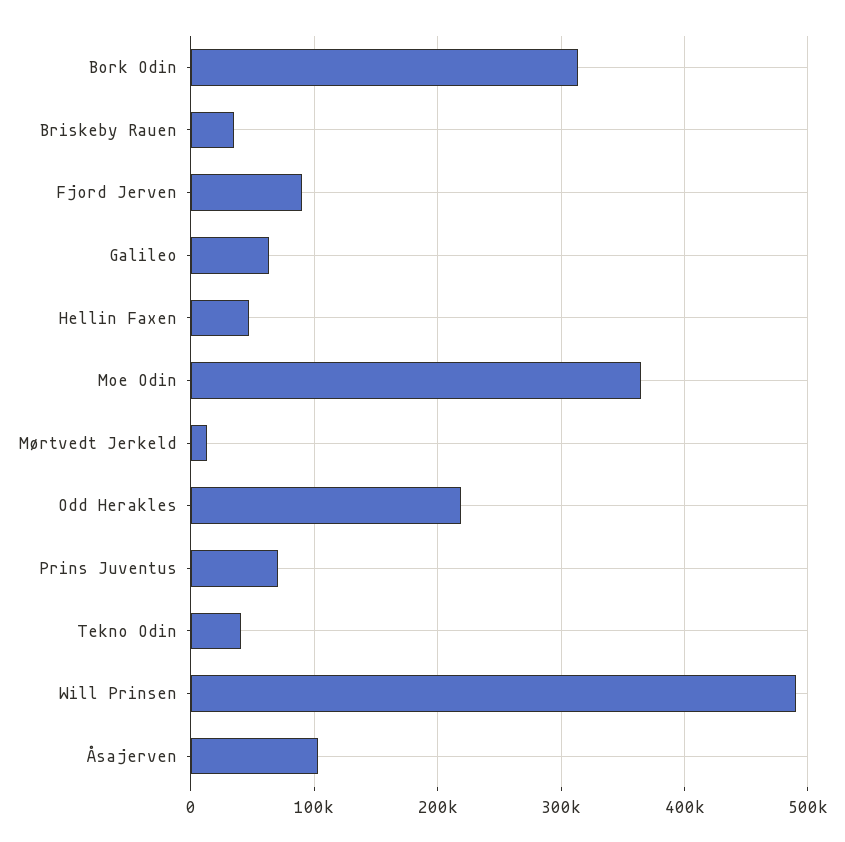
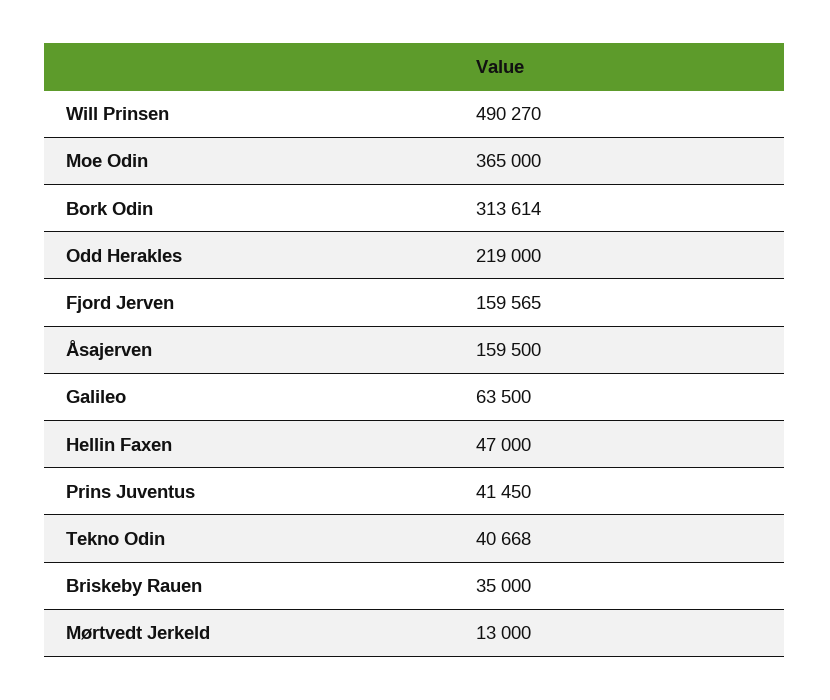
  {
    "Bork Odin": 313614,
    "Briskeby Rauen": 35000,
-   "Fjord Jerven": 90000,
+   "Fjord Jerven": 159565,
    "Galileo": 63500,
    "Hellin Faxen": 47000,
    "Moe Odin": 365000,
    "Mørtvedt Jerkeld": 13000,
    "Odd Herakles": 219000,
-   "Prins Juventus": 70000,
+   "Prins Juventus": 41450,
    "Tekno Odin": 40668,
    "Will Prinsen": 490270,
-   "Åsajerven": 100000
+   "Åsajerven": 159500
  }

